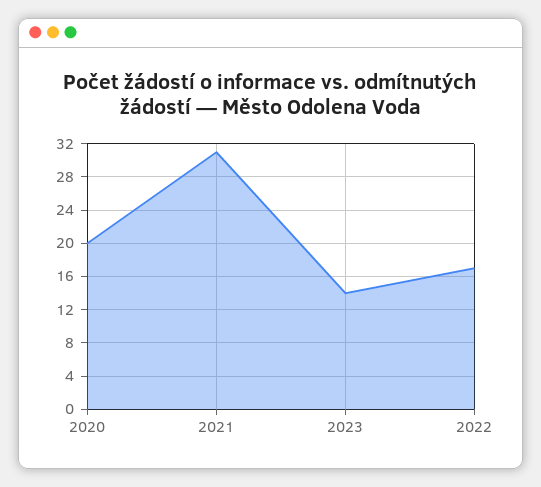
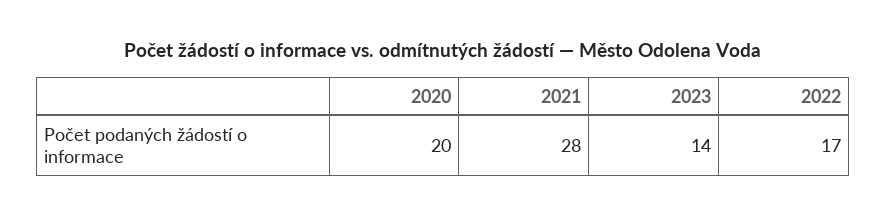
  {
    "2020": 20,
-   "2021": 31,
+   "2021": 28,
    "2023": 14,
    "2022": 17
  }

